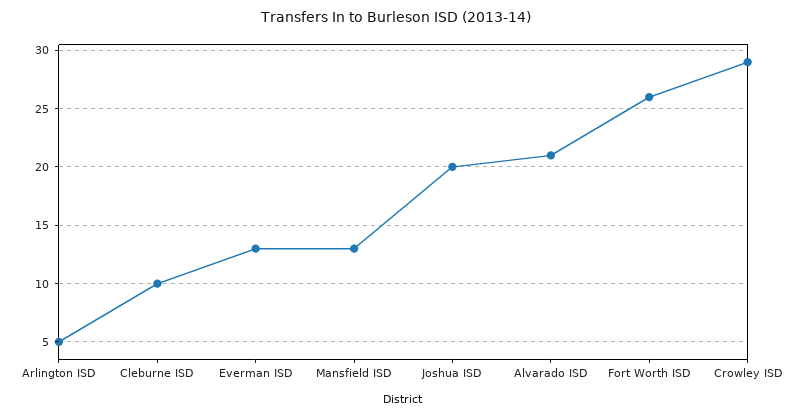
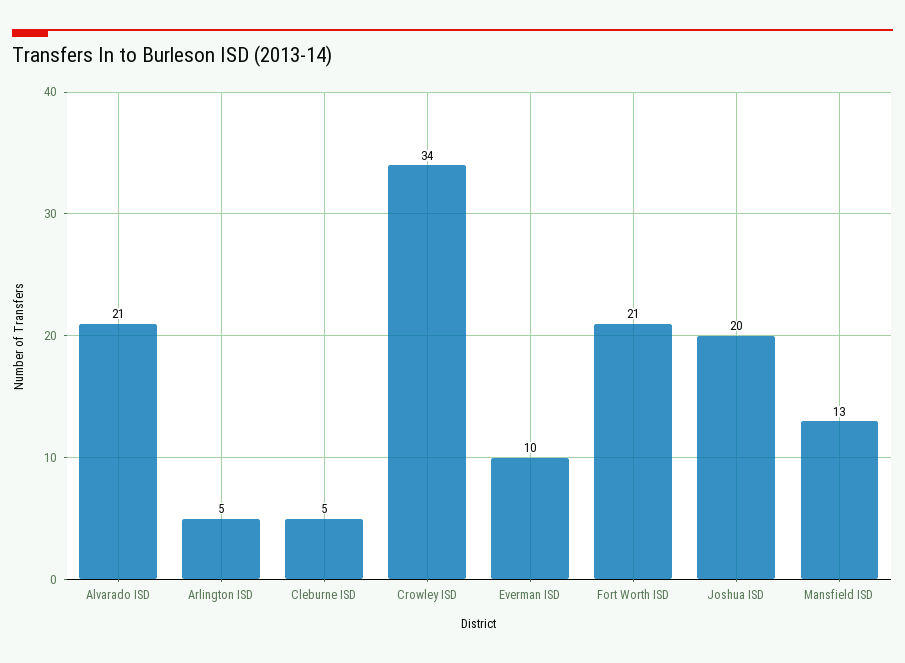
  {
    "Arlington ISD": 5,
-   "Cleburne ISD": 10,
+   "Cleburne ISD": 5,
-   "Everman ISD": 13,
+   "Everman ISD": 10,
    "Mansfield ISD": 13,
    "Joshua ISD": 20,
    "Alvarado ISD": 21,
-   "Fort Worth ISD": 26,
+   "Fort Worth ISD": 21,
-   "Crowley ISD": 29
+   "Crowley ISD": 34
  }

